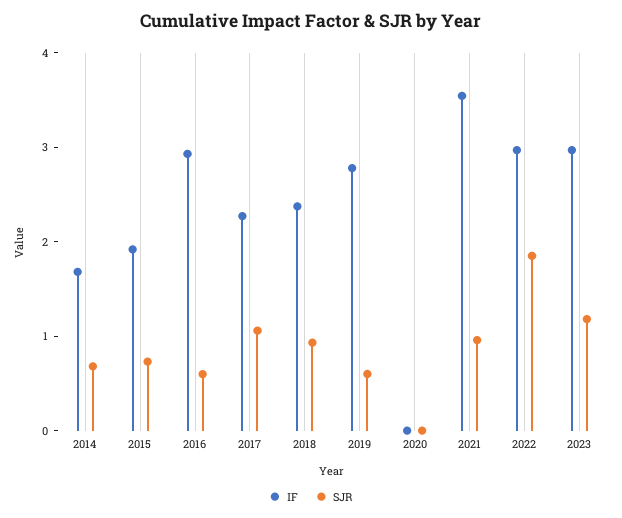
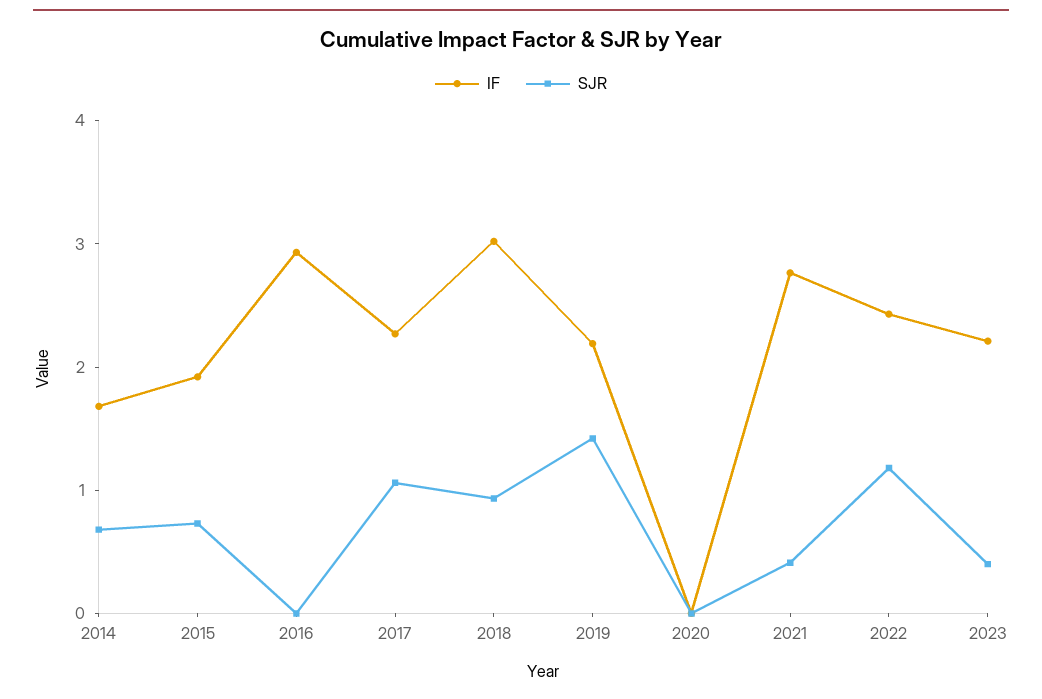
  {
    "IF": {
      "2014": 1.6,
      "2015": 2,
      "2016": 3,
      "2017": 2.2,
-     "2018": 2.4,
+     "2018": 3,
-     "2019": 2.8,
+     "2019": 2.2,
      "2020": 0,
-     "2021": 3.6,
+     "2021": 2.8,
-     "2022": 3,
+     "2022": 2.4,
-     "2023": 3
+     "2023": 2.2
    },
    "SJR": {
      "2014": 0.6,
      "2015": 0.8,
-     "2016": 0.6,
+     "2016": 0,
      "2017": 1,
      "2018": 1,
-     "2019": 0.6,
+     "2019": 1.4,
      "2020": 0,
-     "2021": 1,
+     "2021": 0.4,
-     "2022": 1.8,
+     "2022": 1.2,
-     "2023": 1.2
+     "2023": 0.4
    }
  }

